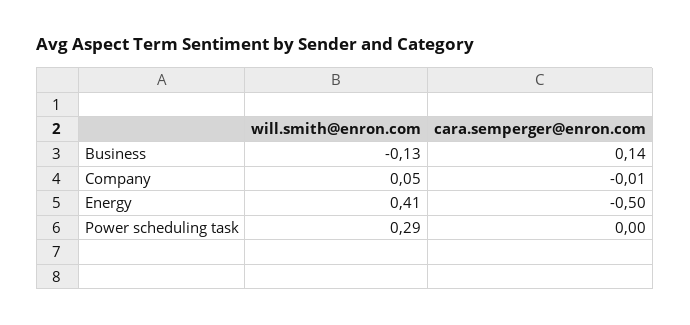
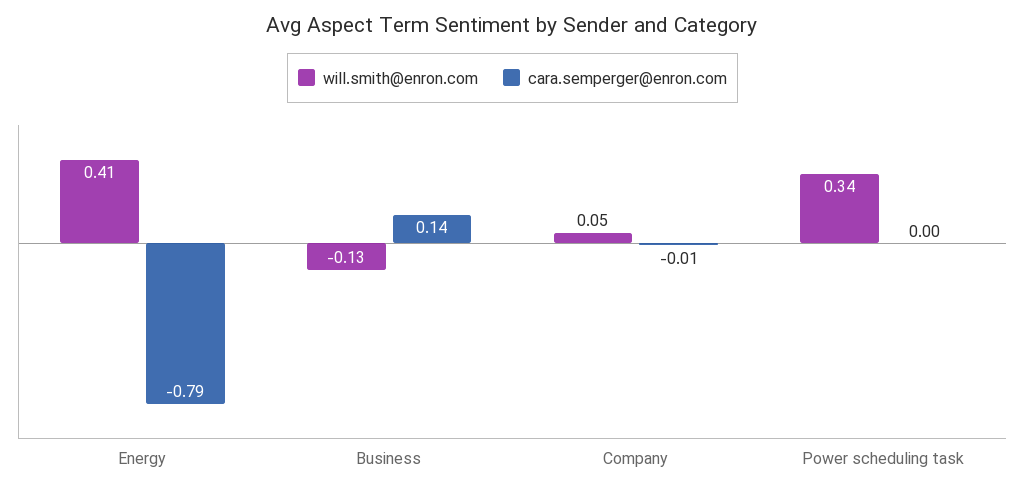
  {
    "will.smith@enron.com": {
      "Business": -0.13,
      "Company": 0.05,
      "Energy": 0.41,
-     "Power scheduling task": 0.29
+     "Power scheduling task": 0.34
    },
    "cara.semperger@enron.com": {
      "Business": 0.14,
      "Company": -0.01,
-     "Energy": -0.5,
+     "Energy": -0.79,
      "Power scheduling task": 0
    }
  }

